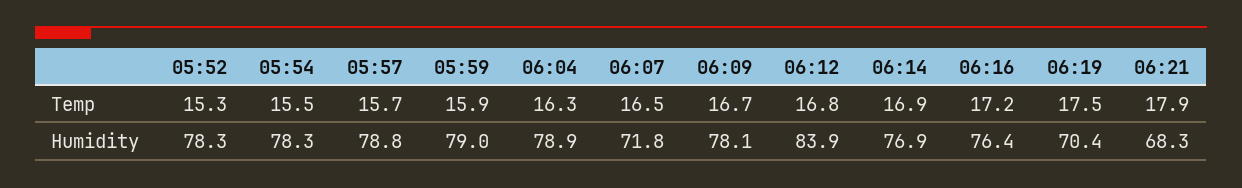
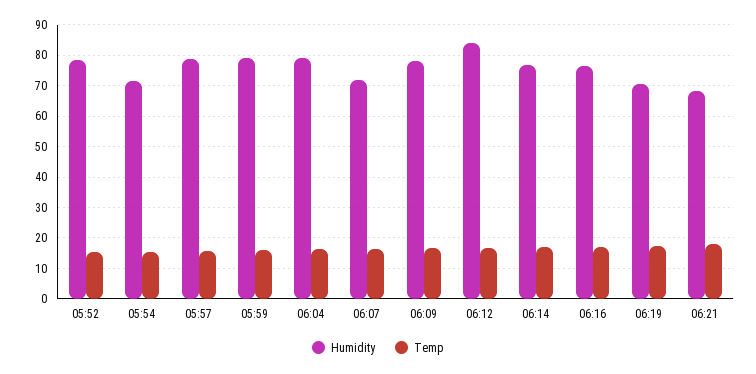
  {
    "Temp": {
      "05:52": 15.3,
      "05:54": 15.5,
      "05:57": 15.7,
      "05:59": 15.9,
      "06:04": 16.3,
      "06:07": 16.5,
      "06:09": 16.7,
      "06:12": 16.8,
      "06:14": 16.9,
      "06:16": 17.2,
      "06:19": 17.5,
      "06:21": 17.9
    },
    "Humidity": {
      "05:52": 78.3,
-     "05:54": 78.3,
+     "05:54": 72,
      "05:57": 78.8,
      "05:59": 79,
      "06:04": 78.9,
      "06:07": 71.8,
      "06:09": 78.1,
      "06:12": 83.9,
      "06:14": 76.9,
      "06:16": 76.4,
      "06:19": 70.4,
      "06:21": 68.3
    }
  }

